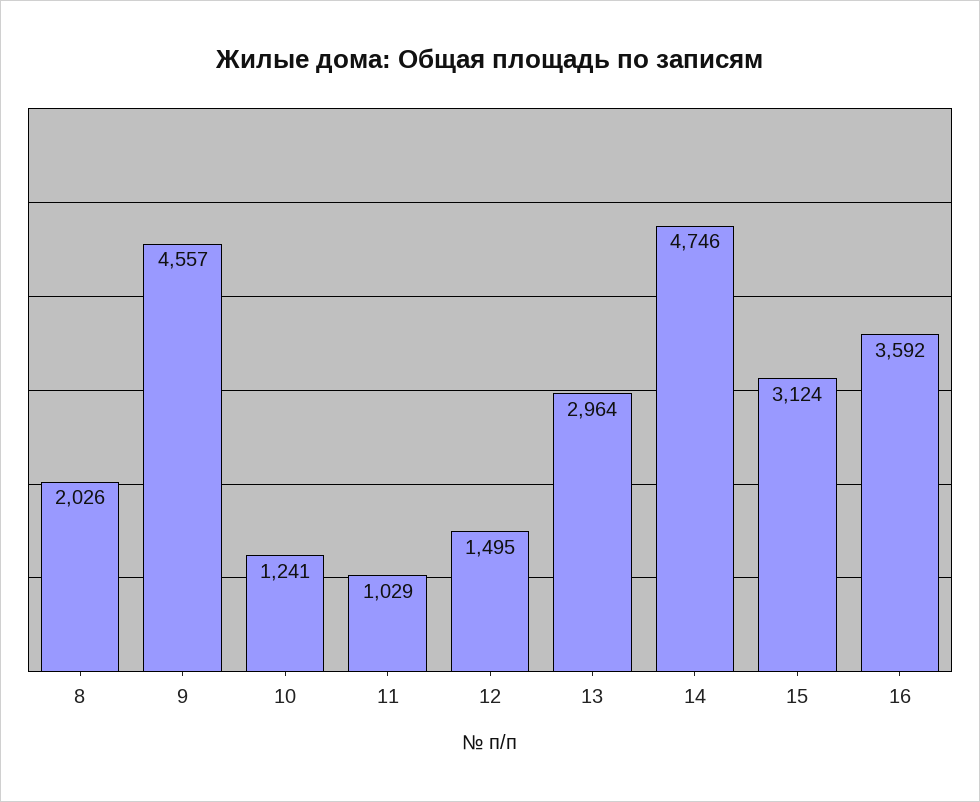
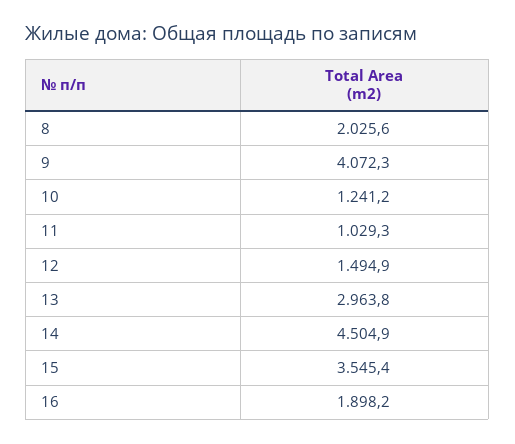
  {
    "8": 2025.6,
-   "9": 4557,
+   "9": 4072.3,
    "10": 1241.2,
    "11": 1029.3,
    "12": 1494.9,
    "13": 2963.8,
-   "14": 4746,
+   "14": 4504.9,
-   "15": 3124,
+   "15": 3545.4,
-   "16": 3592
+   "16": 1898.2
  }

